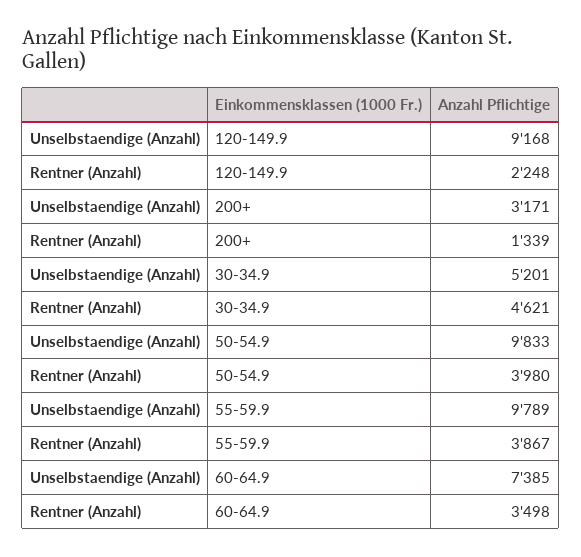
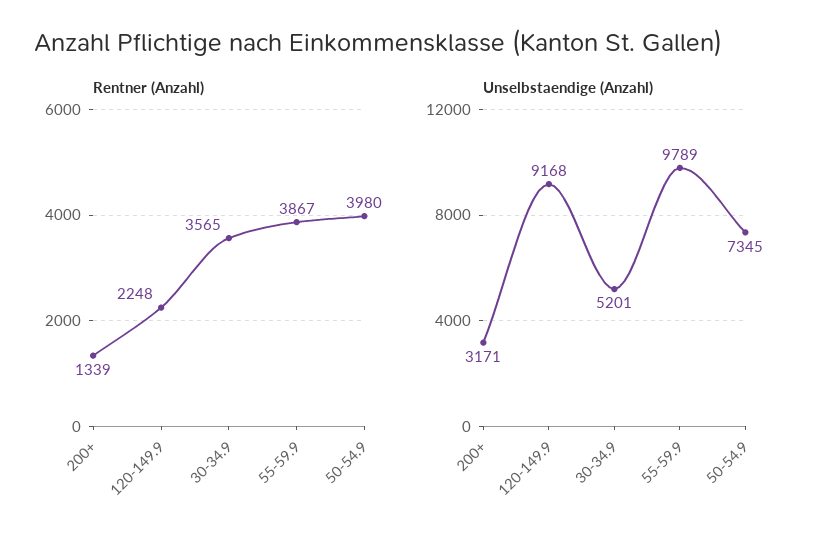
  {
    "Unselbstaendige (Anzahl)": {
      "120-149.9": 9168,
      "200+": 3171,
      "30-34.9": 5201,
-     "50-54.9": 9833,
+     "50-54.9": 7345,
-     "55-59.9": 9789,
+     "55-59.9": 9789
-     "60-64.9": 7385
    },
    "Rentner (Anzahl)": {
      "120-149.9": 2248,
      "200+": 1339,
-     "30-34.9": 4621,
+     "30-34.9": 3565,
      "50-54.9": 3980,
-     "55-59.9": 3867,
+     "55-59.9": 3867
-     "60-64.9": 3498
    }
  }

